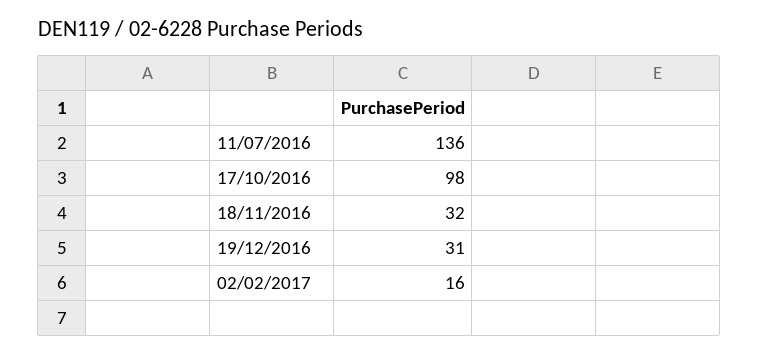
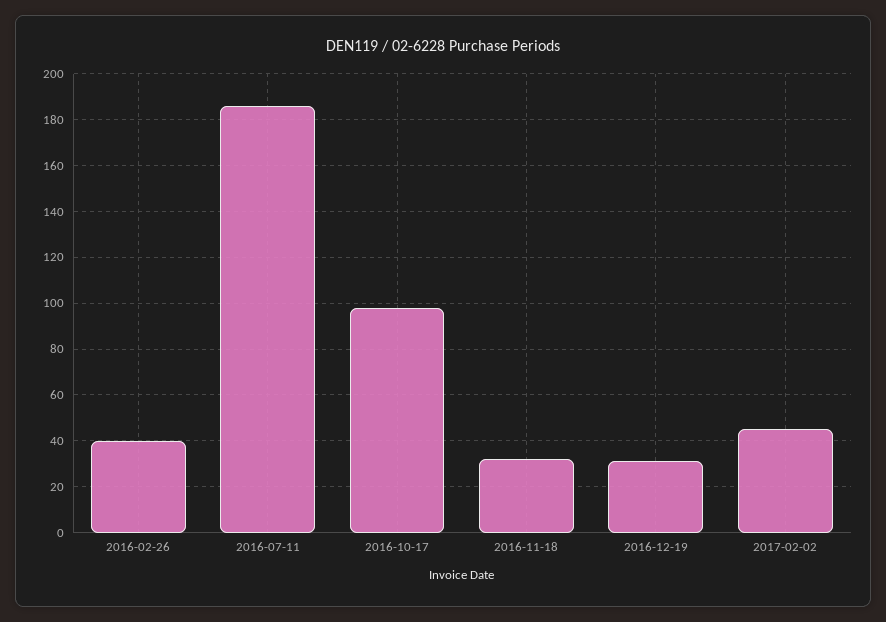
  {
-   "11/07/2016": 136,
+   "11/07/2016": 185,
    "17/10/2016": 98,
    "18/11/2016": 32,
    "19/12/2016": 31,
-   "02/02/2017": 16
+   "02/02/2017": 45,
+   "2016-02-26": 40
  }

